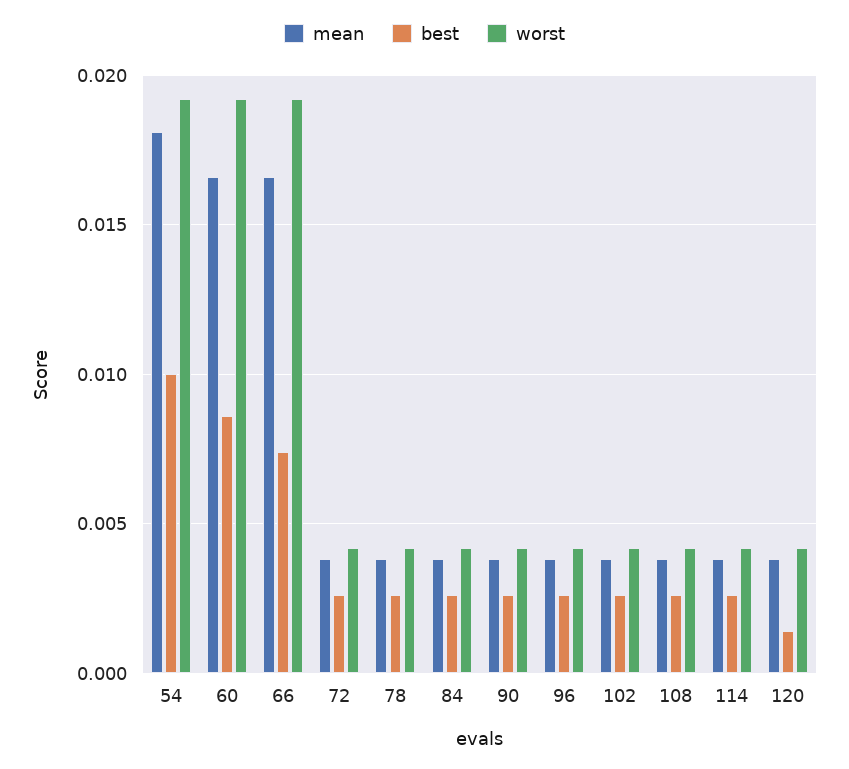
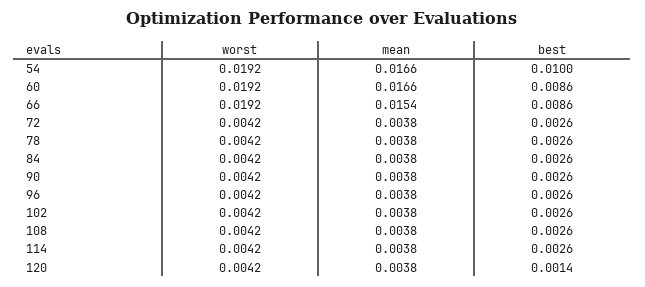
  {
    "mean": {
-     "54": 0.018,
+     "54": 0.0166,
      "60": 0.0166,
-     "66": 0.0165,
+     "66": 0.0154,
      "72": 0.0038,
      "78": 0.0038,
      "84": 0.0038,
      "90": 0.0038,
      "96": 0.0038,
      "102": 0.0038,
      "108": 0.0038,
      "114": 0.0038,
      "120": 0.0038
    },
    "best": {
      "54": 0.01,
      "60": 0.0086,
-     "66": 0.0075,
+     "66": 0.0086,
      "72": 0.0026,
      "78": 0.0026,
      "84": 0.0026,
      "90": 0.0026,
      "96": 0.0026,
      "102": 0.0026,
      "108": 0.0026,
      "114": 0.0026,
      "120": 0.0014
    },
    "worst": {
      "54": 0.0192,
      "60": 0.0192,
      "66": 0.0192,
      "72": 0.0042,
      "78": 0.0042,
      "84": 0.0042,
      "90": 0.0042,
      "96": 0.0042,
      "102": 0.0042,
      "108": 0.0042,
      "114": 0.0042,
      "120": 0.0042
    }
  }

